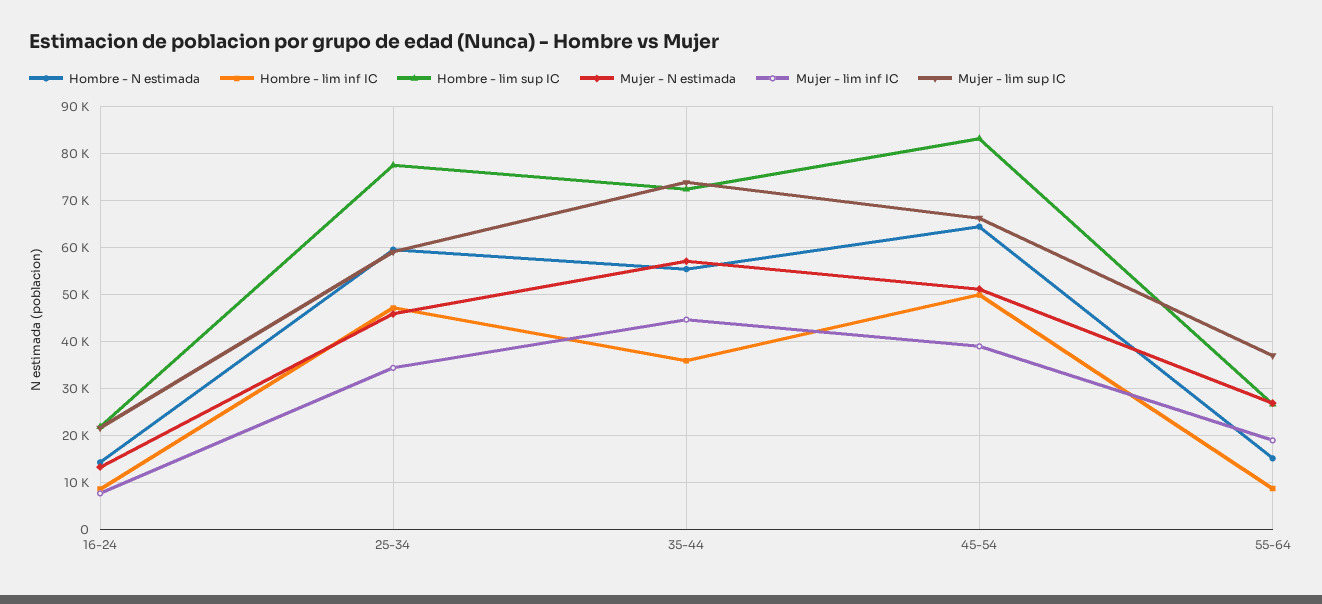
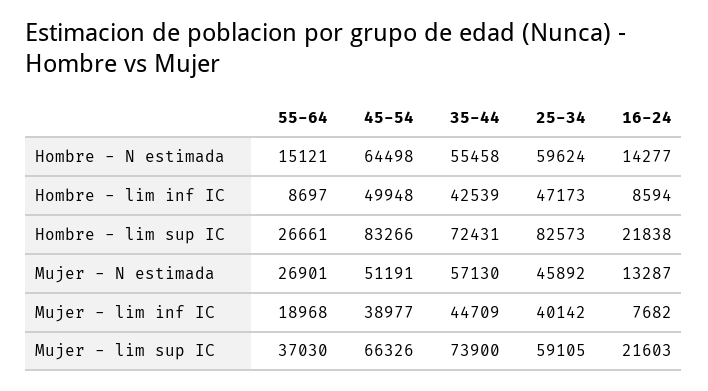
  {
    "Hombre - N estimada": {
      "16-24": 14277,
      "25-34": 59624,
      "35-44": 55458,
      "45-54": 64498,
      "55-64": 15121
    },
    "Hombre - lim inf IC": {
      "16-24": 8594,
      "25-34": 47173,
-     "35-44": 36000,
+     "35-44": 42539,
      "45-54": 49948,
      "55-64": 8697
    },
    "Hombre - lim sup IC": {
      "16-24": 21838,
-     "25-34": 78000,
+     "25-34": 82573,
      "35-44": 72431,
      "45-54": 83266,
      "55-64": 26661
    },
    "Mujer - N estimada": {
      "16-24": 13287,
      "25-34": 45892,
      "35-44": 57130,
      "45-54": 51191,
      "55-64": 26901
    },
    "Mujer - lim inf IC": {
      "16-24": 7682,
-     "25-34": 34000,
+     "25-34": 40142,
      "35-44": 44709,
      "45-54": 38977,
      "55-64": 18968
    },
    "Mujer - lim sup IC": {
      "16-24": 21603,
      "25-34": 59105,
      "35-44": 73900,
      "45-54": 66326,
      "55-64": 37030
    }
  }

